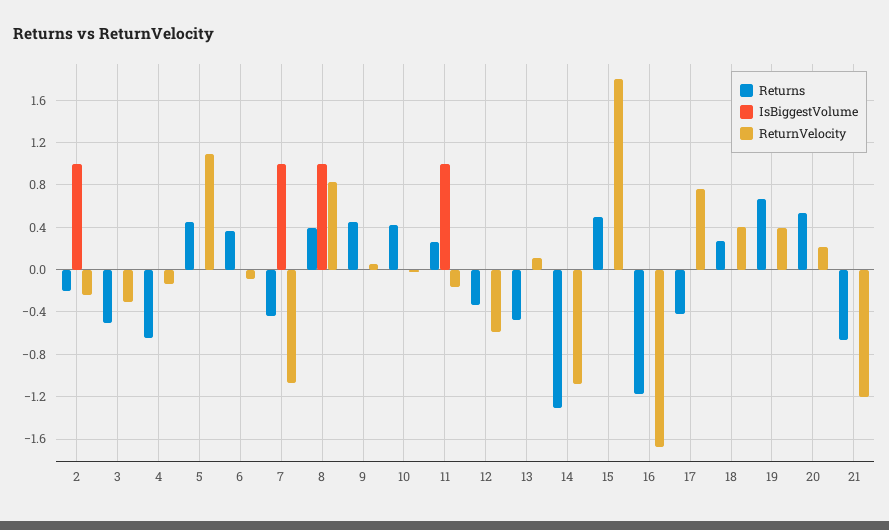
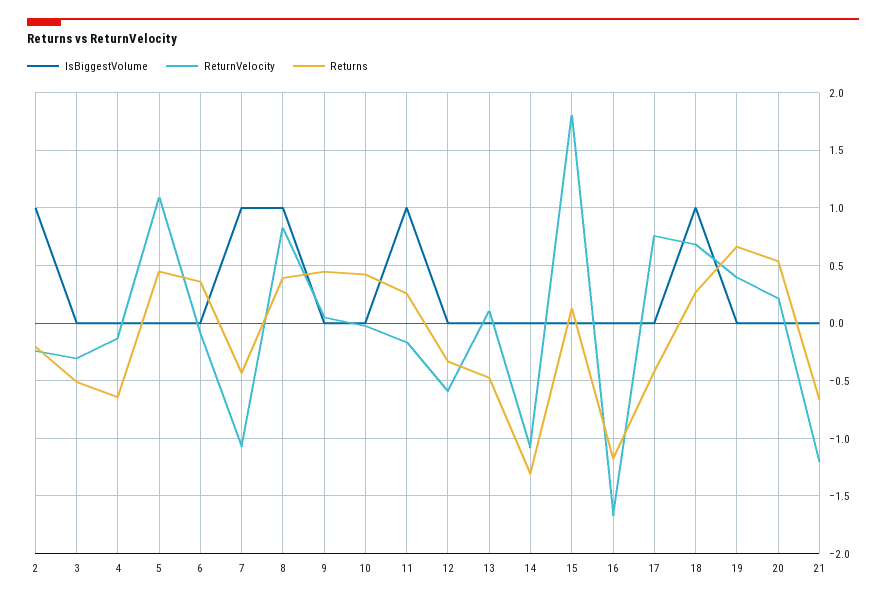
  {
    "Returns": {
      "2": -0.2,
      "3": -0.5,
      "4": -0.6,
      "5": 0.4,
      "6": 0.4,
      "7": -0.4,
      "8": 0.4,
      "9": 0.4,
      "10": 0.4,
      "11": 0.3,
      "12": -0.3,
      "13": -0.5,
      "14": -1.3,
-     "15": 0.5,
+     "15": 0.1,
      "16": -1.2,
      "17": -0.4,
      "18": 0.3,
      "19": 0.7,
      "20": 0.5,
      "21": -0.7
    },
    "IsBiggestVolume": {
      "2": 1,
      "3": 0,
      "4": 0,
      "5": 0,
      "6": 0,
      "7": 1,
      "8": 1,
      "9": 0,
      "10": 0,
      "11": 1,
      "12": 0,
      "13": 0,
      "14": 0,
      "15": 0,
      "16": 0,
      "17": 0,
-     "18": 0,
+     "18": 1,
      "19": 0,
      "20": 0,
      "21": 0
    },
    "ReturnVelocity": {
      "2": -0.2,
      "3": -0.3,
      "4": -0.1,
      "5": 1.1,
      "6": -0.1,
      "7": -1.1,
      "8": 0.8,
      "9": 0.1,
      "10": 0,
      "11": -0.2,
      "12": -0.6,
      "13": 0.1,
      "14": -1.1,
      "15": 1.8,
      "16": -1.7,
      "17": 0.8,
-     "18": 0.4,
+     "18": 0.7,
      "19": 0.4,
      "20": 0.2,
      "21": -1.2
    }
  }

